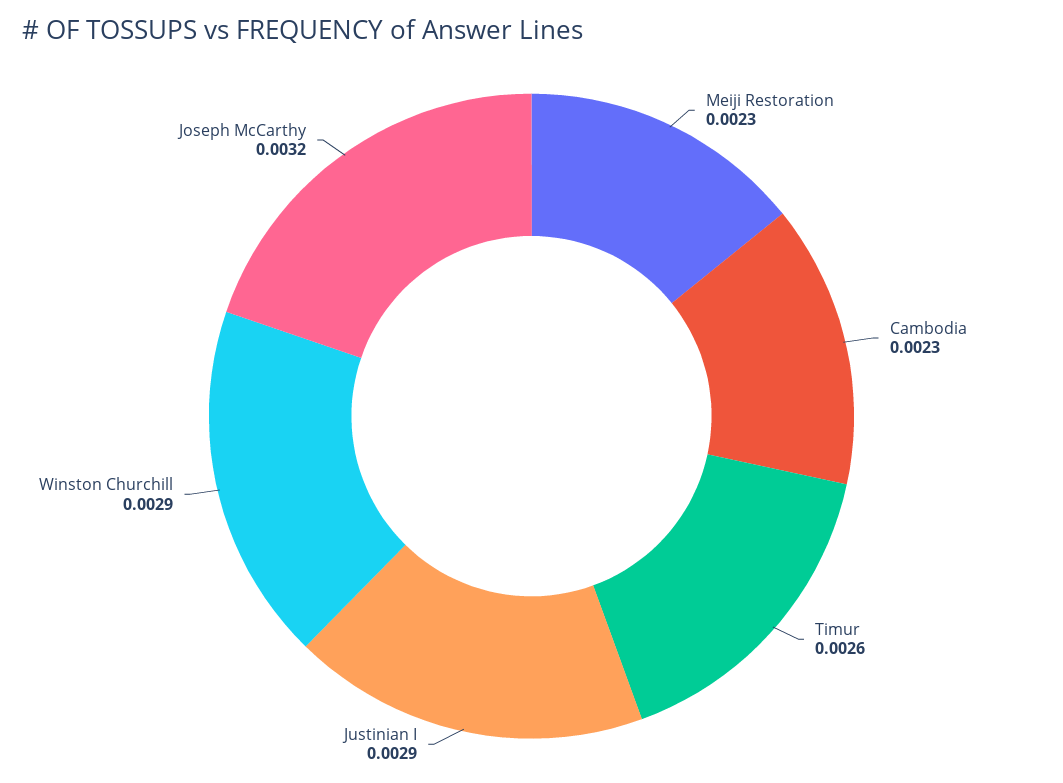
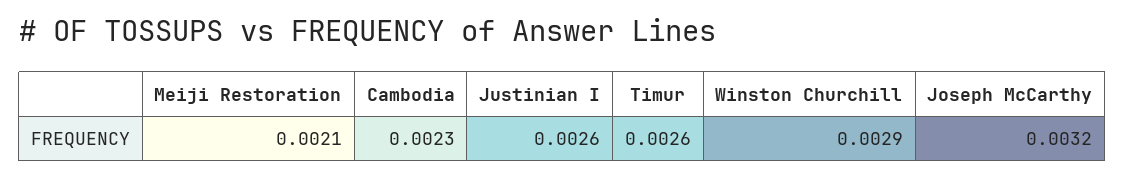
  {
-   "Meiji Restoration": 0.0023,
+   "Meiji Restoration": 0.0021,
    "Cambodia": 0.0023,
    "Timur": 0.0026,
-   "Justinian I": 0.0029,
+   "Justinian I": 0.0026,
    "Winston Churchill": 0.0029,
    "Joseph McCarthy": 0.0032
  }

